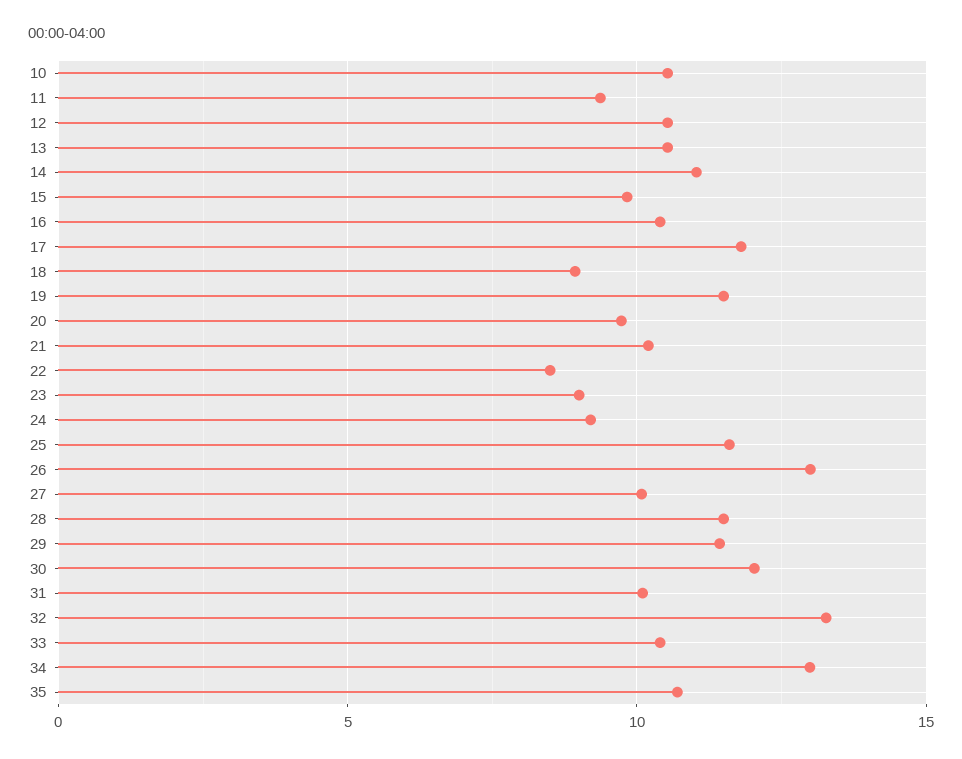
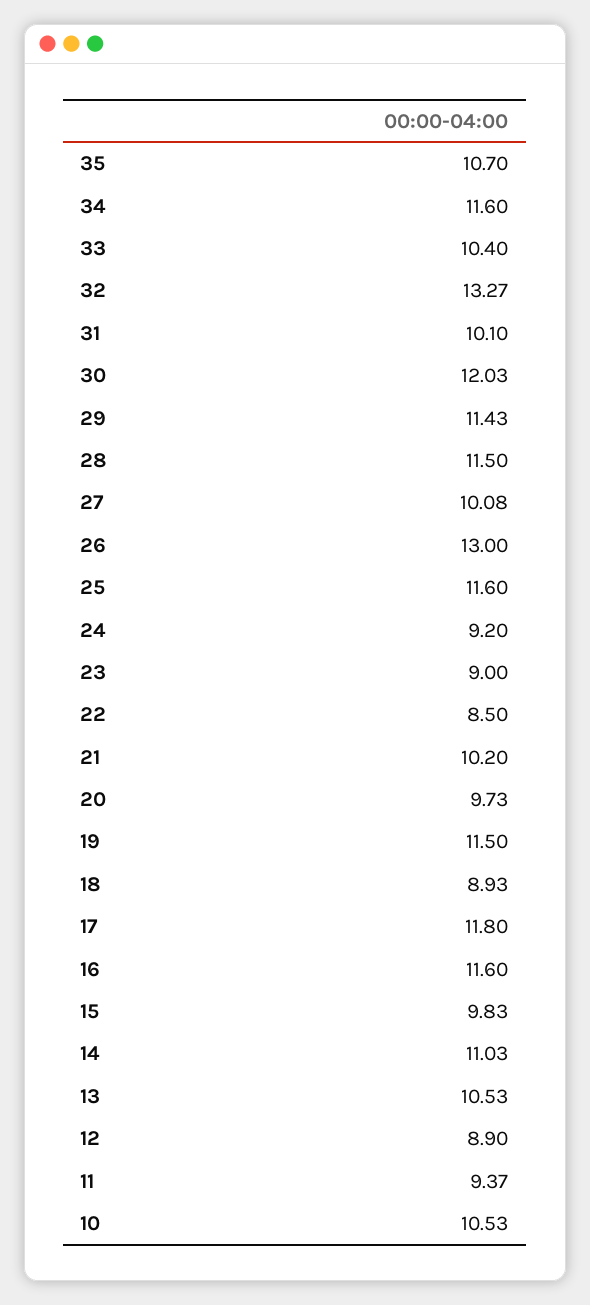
  {
    "10": 10.53,
    "11": 9.37,
-   "12": 10.5,
+   "12": 8.9,
    "13": 10.53,
    "14": 11.03,
    "15": 9.83,
-   "16": 10.5,
+   "16": 11.6,
    "17": 11.8,
    "18": 8.93,
    "19": 11.5,
    "20": 9.73,
    "21": 10.2,
    "22": 8.5,
    "23": 9,
    "24": 9.2,
    "25": 11.6,
    "26": 13,
    "27": 10.08,
    "28": 11.5,
    "29": 11.43,
    "30": 12.03,
    "31": 10.1,
    "32": 13.27,
    "33": 10.4,
-   "34": 13,
+   "34": 11.6,
    "35": 10.7
  }

